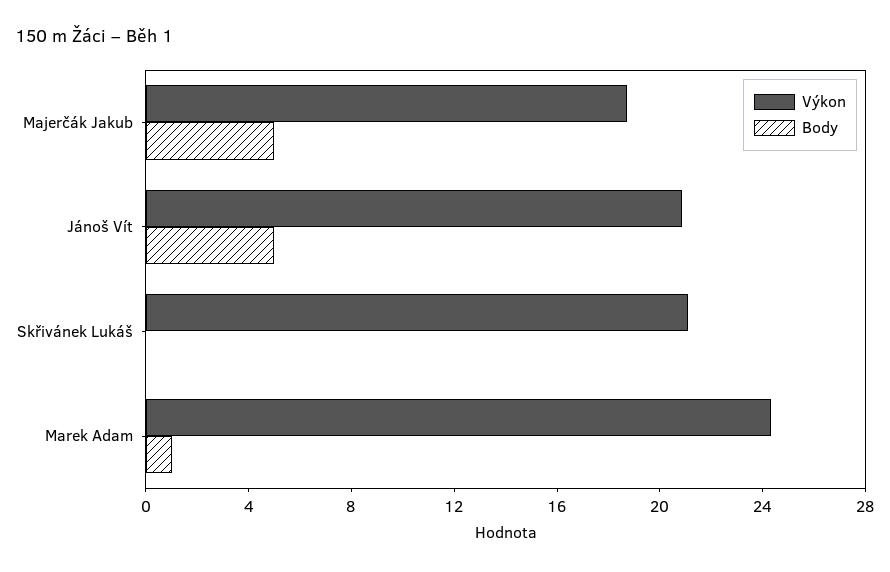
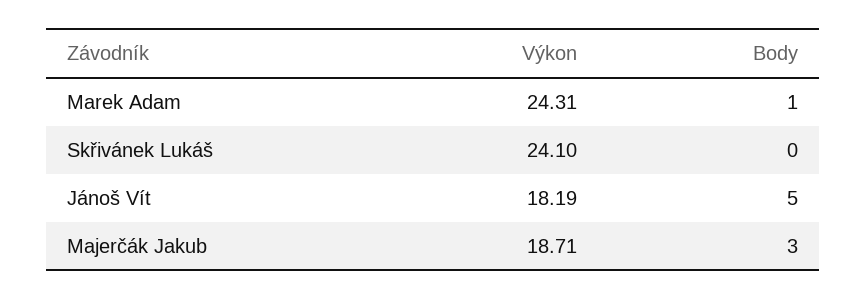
  {
    "Výkon": {
      "Majerčák Jakub": 18.71,
-     "Jánoš Vít": 21,
+     "Jánoš Vít": 18.19,
-     "Skřivánek Lukáš": 21,
+     "Skřivánek Lukáš": 24.1,
      "Marek Adam": 24.31
    },
    "Body": {
-     "Majerčák Jakub": 5,
+     "Majerčák Jakub": 3,
      "Jánoš Vít": 5,
      "Skřivánek Lukáš": 0,
      "Marek Adam": 1
    }
  }

